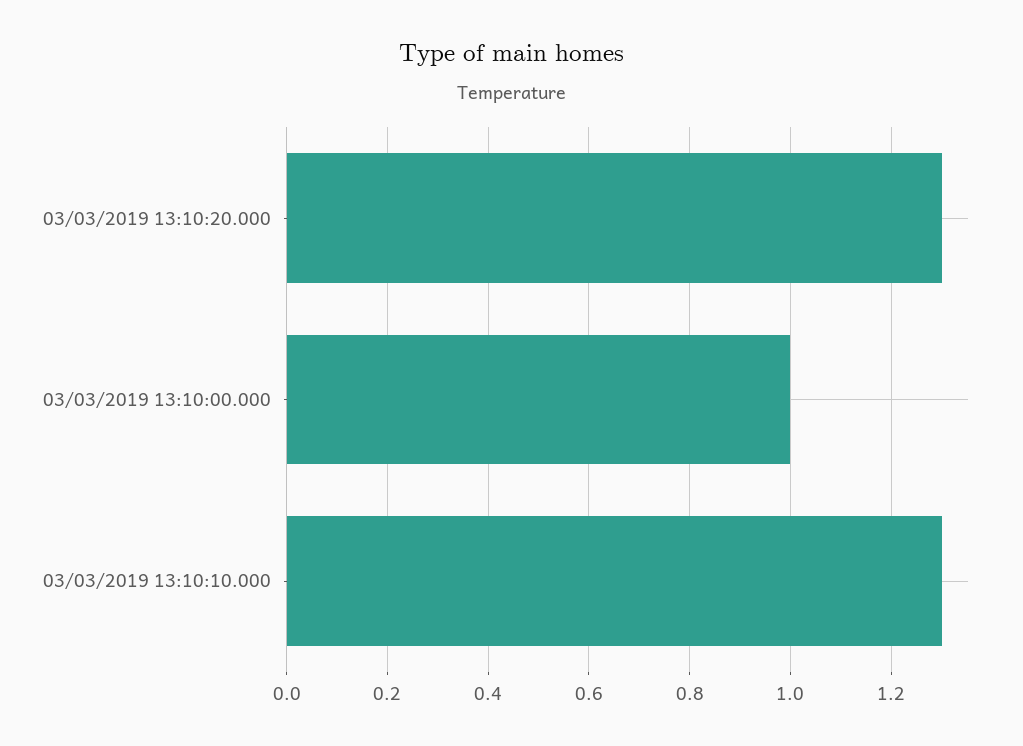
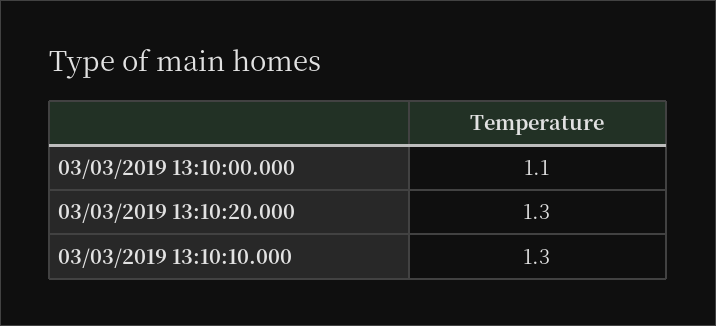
  {
    "03/03/2019 13:10:20.000": 1.3,
-   "03/03/2019 13:10:00.000": 1,
+   "03/03/2019 13:10:00.000": 1.1,
    "03/03/2019 13:10:10.000": 1.3
  }

